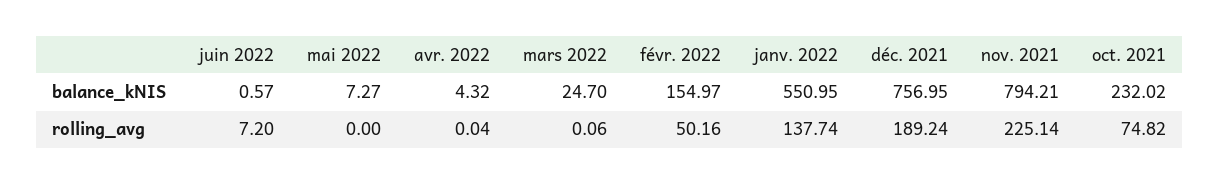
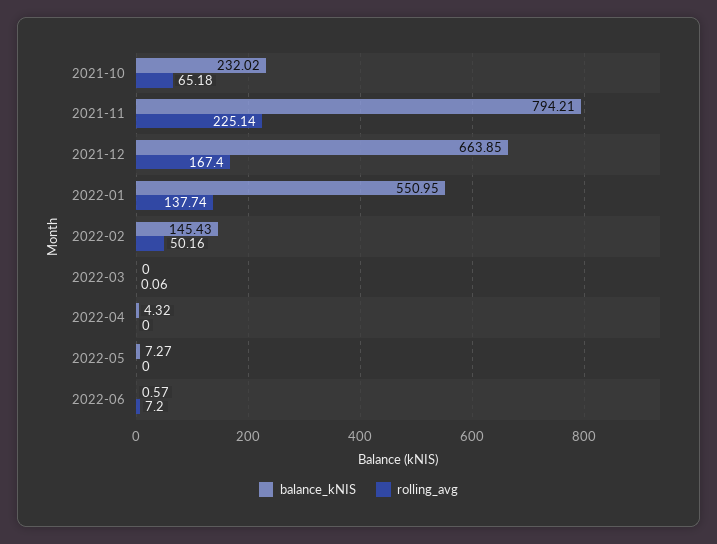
  {
    "balance_kNIS": {
      "juin 2022": 0.57,
      "mai 2022": 7.27,
      "avr. 2022": 4.32,
-     "mars 2022": 24.7,
+     "mars 2022": 0,
-     "févr. 2022": 154.97,
+     "févr. 2022": 145.43,
      "janv. 2022": 550.95,
-     "déc. 2021": 756.95,
+     "déc. 2021": 663.85,
      "nov. 2021": 794.21,
      "oct. 2021": 232.02
    },
    "rolling_avg": {
      "juin 2022": 7.2,
      "mai 2022": 0,
-     "avr. 2022": 0.04,
+     "avr. 2022": 0,
      "mars 2022": 0.06,
      "févr. 2022": 50.16,
      "janv. 2022": 137.74,
-     "déc. 2021": 189.24,
+     "déc. 2021": 167.4,
      "nov. 2021": 225.14,
-     "oct. 2021": 74.82
+     "oct. 2021": 65.18
    }
  }

